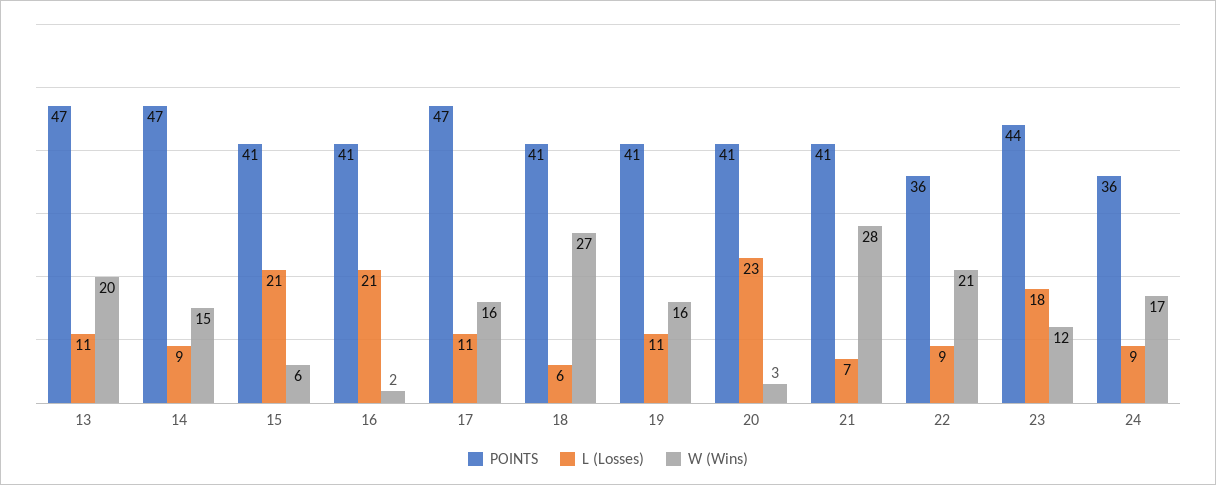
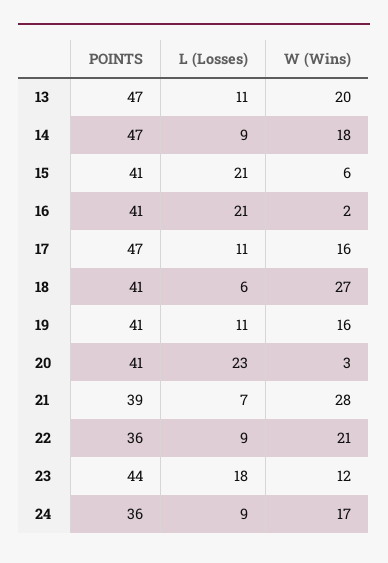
  {
    "POINTS": {
      "13": 47,
      "14": 47,
      "15": 41,
      "16": 41,
      "17": 47,
      "18": 41,
      "19": 41,
      "20": 41,
-     "21": 41,
+     "21": 39,
      "22": 36,
      "23": 44,
      "24": 36
    },
    "L (Losses)": {
      "13": 11,
      "14": 9,
      "15": 21,
      "16": 21,
      "17": 11,
      "18": 6,
      "19": 11,
      "20": 23,
      "21": 7,
      "22": 9,
      "23": 18,
      "24": 9
    },
    "W (Wins)": {
      "13": 20,
-     "14": 15,
+     "14": 18,
      "15": 6,
      "16": 2,
      "17": 16,
      "18": 27,
      "19": 16,
      "20": 3,
      "21": 28,
      "22": 21,
      "23": 12,
      "24": 17
    }
  }

